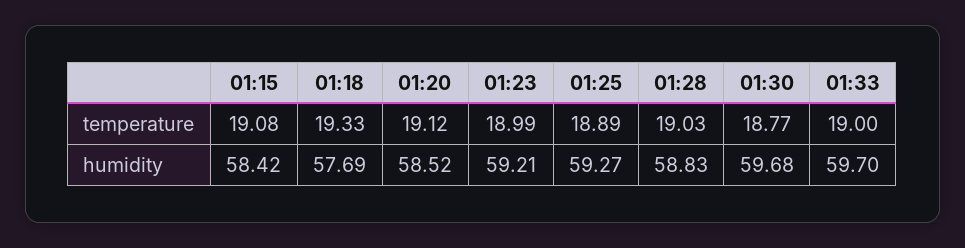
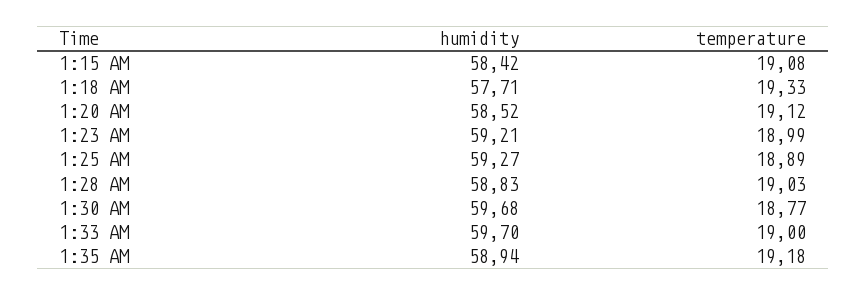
  {
    "01:15": {
      "temperature": 19.08,
      "humidity": 58.42
    },
    "01:18": {
      "temperature": 19.33,
-     "humidity": 57.69
+     "humidity": 57.71
    },
    "01:20": {
      "temperature": 19.12,
      "humidity": 58.52
    },
    "01:23": {
      "temperature": 18.99,
      "humidity": 59.21
    },
    "01:25": {
      "temperature": 18.89,
      "humidity": 59.27
    },
    "01:28": {
      "temperature": 19.03,
      "humidity": 58.83
    },
    "01:30": {
      "temperature": 18.77,
      "humidity": 59.68
    },
    "01:33": {
      "temperature": 19,
      "humidity": 59.7
-   }
+   },
+   "1:35 AM": {
+     "humidity": 58.94,
+     "temperature": 19.18
+   }
  }

